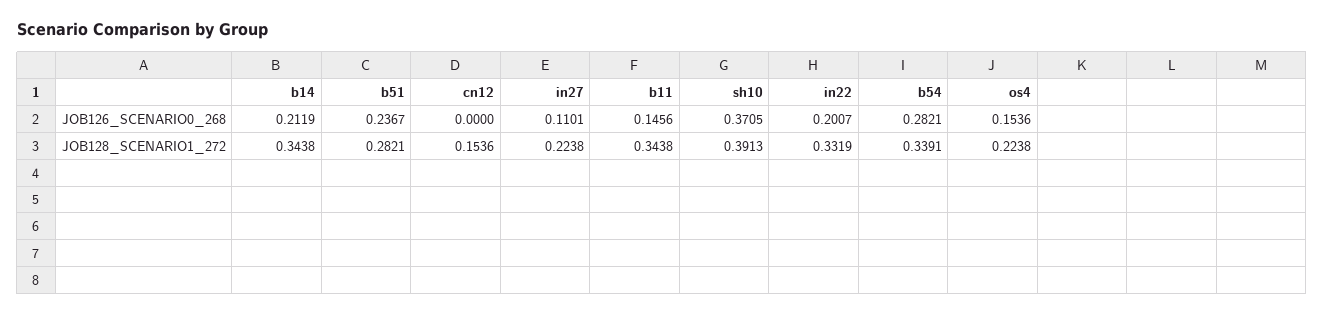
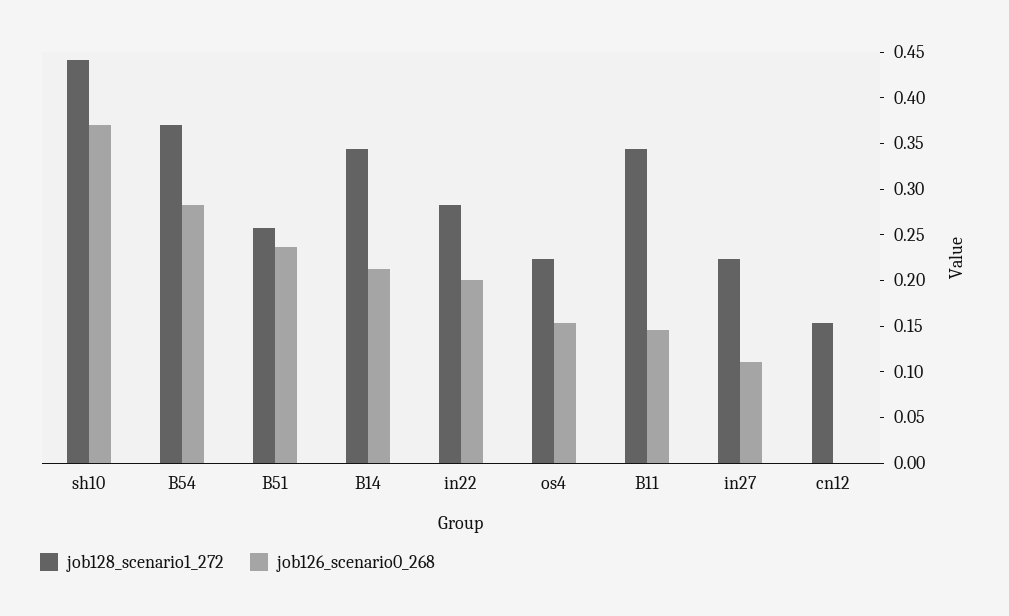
  {
    "JOB126_SCENARIO0_268": {
      "b14": 0.2119,
      "b51": 0.2367,
      "cn12": 0,
      "in27": 0.1101,
      "b11": 0.1456,
      "sh10": 0.3705,
      "in22": 0.2007,
      "b54": 0.2821,
      "os4": 0.1536
    },
    "JOB128_SCENARIO1_272": {
      "b14": 0.3438,
-     "b51": 0.2821,
+     "b51": 0.26,
      "cn12": 0.1536,
      "in27": 0.2238,
      "b11": 0.3438,
-     "sh10": 0.3913,
+     "sh10": 0.44,
-     "in22": 0.3319,
+     "in22": 0.28,
-     "b54": 0.3391,
+     "b54": 0.37,
      "os4": 0.2238
    }
  }

